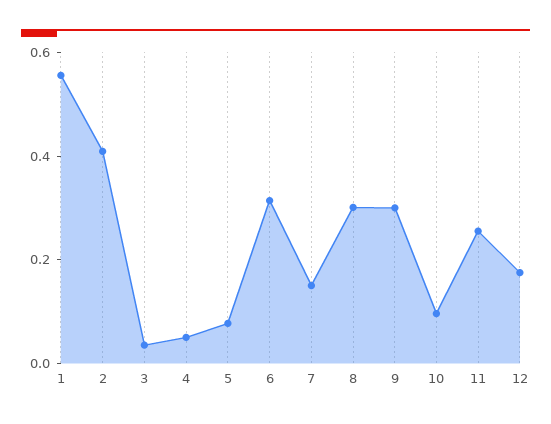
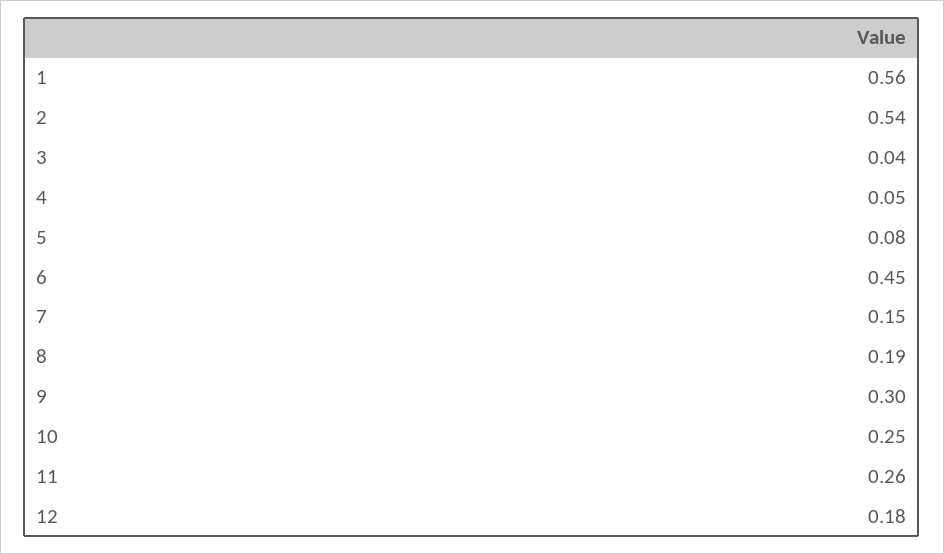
  {
    "1": 0.56,
-   "2": 0.4,
+   "2": 0.54,
    "3": 0.04,
    "4": 0.05,
    "5": 0.08,
-   "6": 0.3,
+   "6": 0.45,
    "7": 0.15,
-   "8": 0.3,
+   "8": 0.19,
    "9": 0.3,
-   "10": 0.1,
+   "10": 0.25,
    "11": 0.26,
    "12": 0.18
  }

